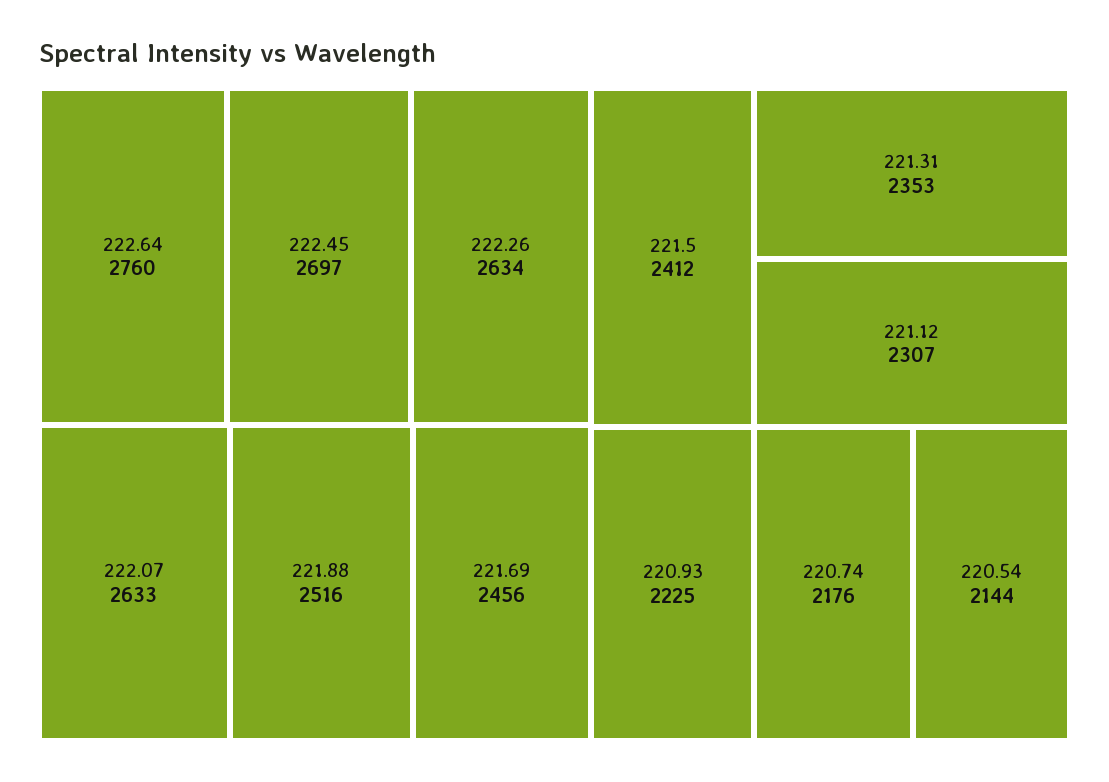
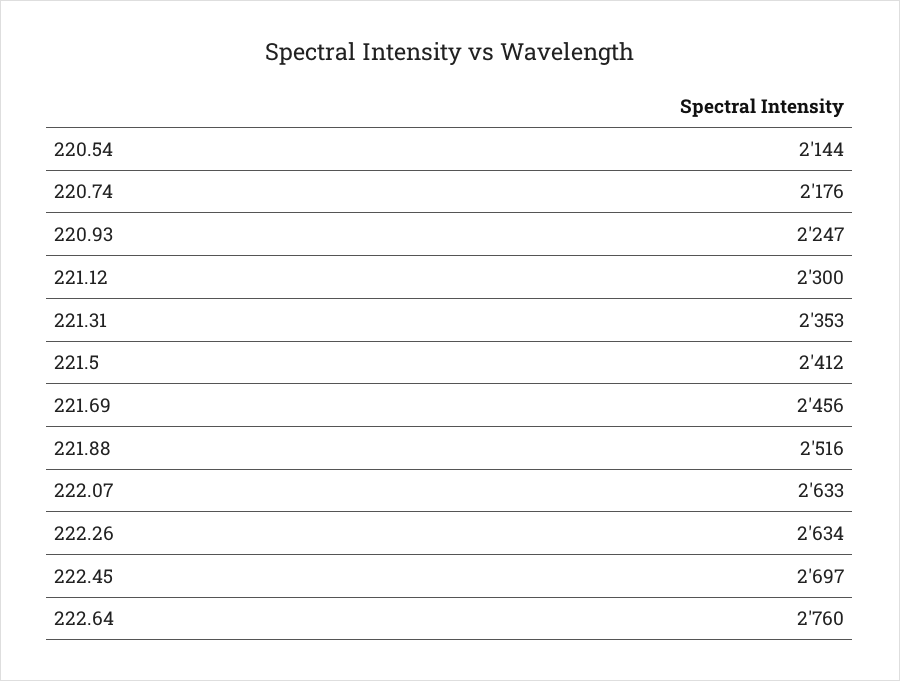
  {
    "222.64": 2760,
    "222.45": 2697,
    "222.26": 2634,
    "222.07": 2633,
    "221.88": 2516,
    "221.69": 2456,
    "221.5": 2412,
    "221.31": 2353,
-   "221.12": 2307,
+   "221.12": 2300,
-   "220.93": 2225,
+   "220.93": 2247,
    "220.74": 2176,
    "220.54": 2144
  }

